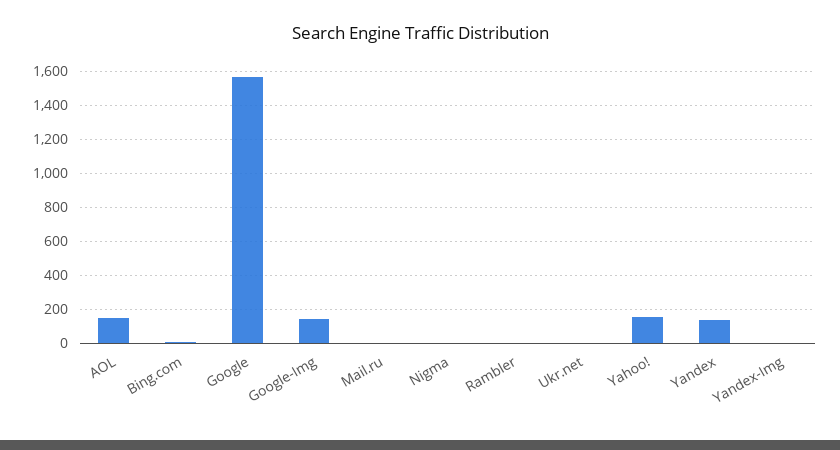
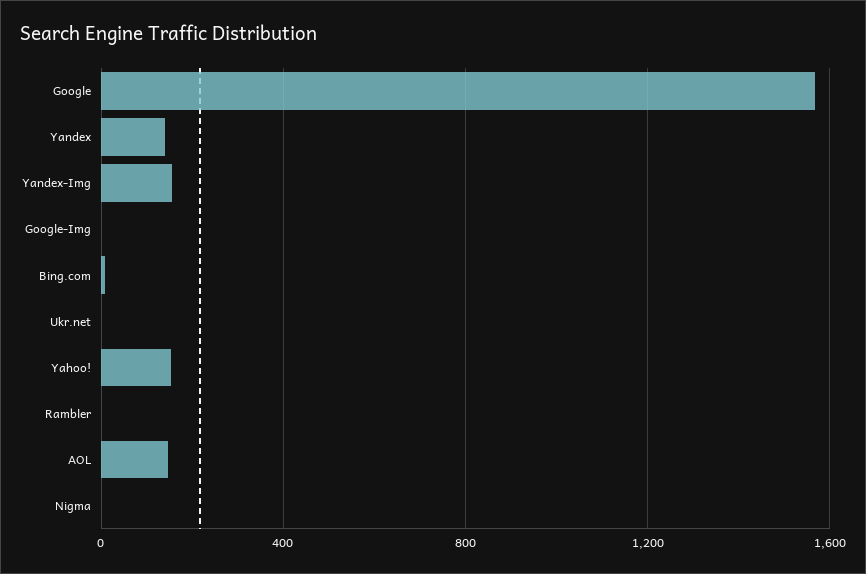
  {
    "AOL": 150,
    "Bing.com": 0,
    "Google": 1550,
-   "Google-Img": 150,
+   "Google-Img": 0,
-   "Mail.ru": 0,
    "Nigma": 0,
    "Rambler": 0,
    "Ukr.net": 0,
    "Yahoo!": 150,
    "Yandex": 150,
-   "Yandex-Img": 0
+   "Yandex-Img": 150
  }

